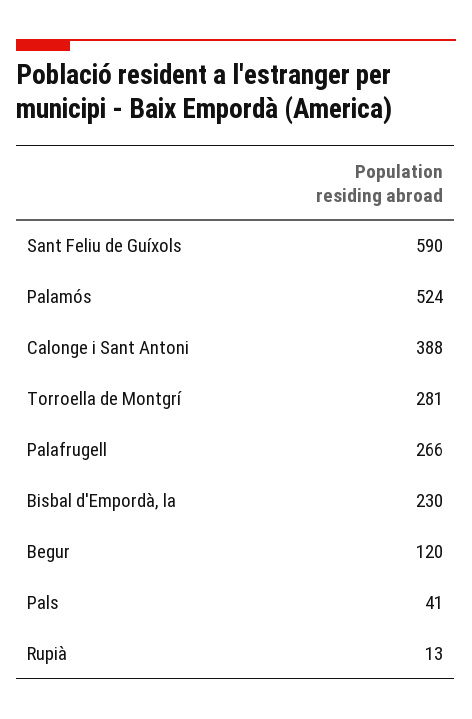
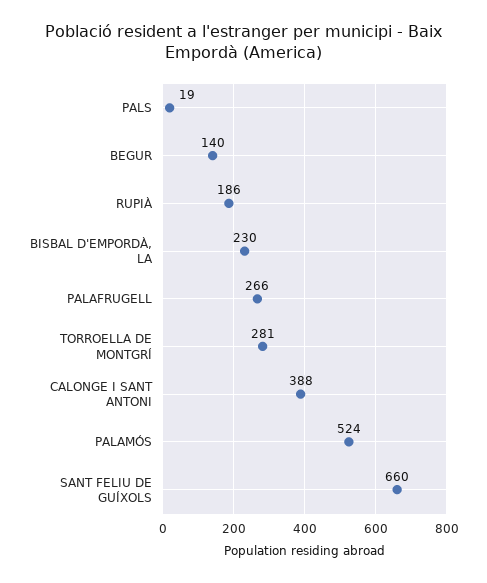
  {
-   "Sant Feliu de Guíxols": 590,
+   "Sant Feliu de Guíxols": 660,
    "Palamós": 524,
    "Calonge i Sant Antoni": 388,
    "Torroella de Montgrí": 281,
    "Palafrugell": 266,
    "Bisbal d'Empordà, la": 230,
-   "Begur": 120,
+   "Begur": 140,
-   "Pals": 41,
+   "Pals": 19,
-   "Rupià": 13
+   "Rupià": 186
  }

